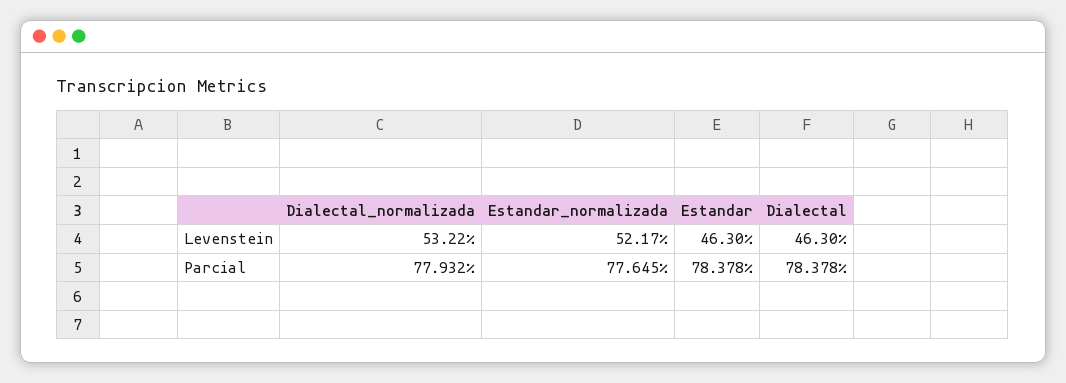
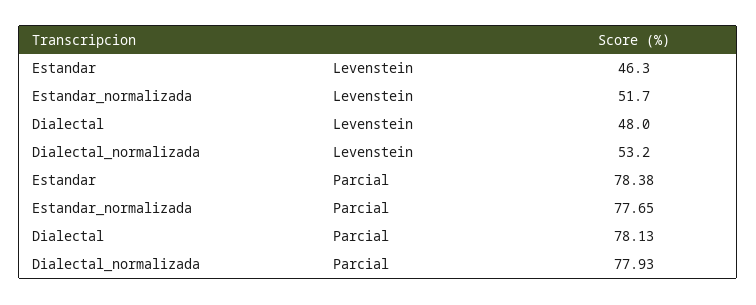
  {
    "Dialectal_normalizada": {
      "Levenstein": 53.22,
      "Parcial": 77.932
    },
    "Estandar_normalizada": {
-     "Levenstein": 52.17,
+     "Levenstein": 51.7,
      "Parcial": 77.645
    },
    "Estandar": {
      "Levenstein": 46.3,
      "Parcial": 78.378
    },
    "Dialectal": {
-     "Levenstein": 46.3,
+     "Levenstein": 48,
-     "Parcial": 78.378
+     "Parcial": 78.13
    }
  }

